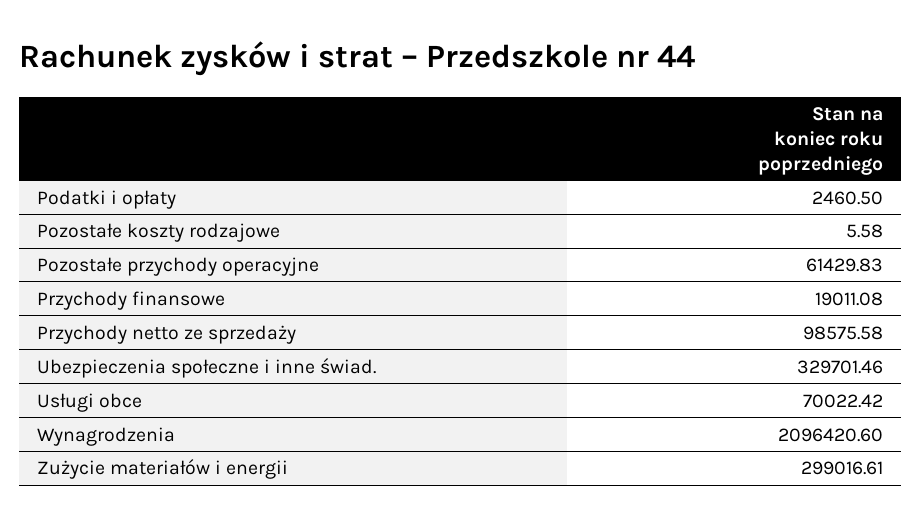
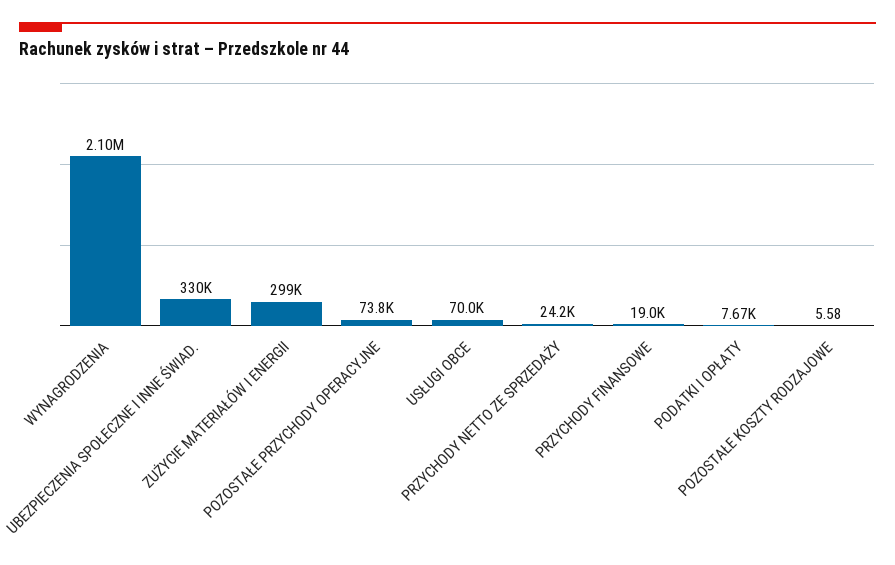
  {
-   "Podatki i opłaty": 2460.5,
+   "Podatki i opłaty": 7670,
    "Pozostałe koszty rodzajowe": 5.58,
-   "Pozostałe przychody operacyjne": 61429.83,
+   "Pozostałe przychody operacyjne": 73800,
    "Przychody finansowe": 19011.08,
-   "Przychody netto ze sprzedaży": 98575.58,
+   "Przychody netto ze sprzedaży": 24200,
    "Ubezpieczenia społeczne i inne świad.": 329701.46,
    "Usługi obce": 70022.42,
    "Wynagrodzenia": 2096420.6,
    "Zużycie materiałów i energii": 299016.61
  }

